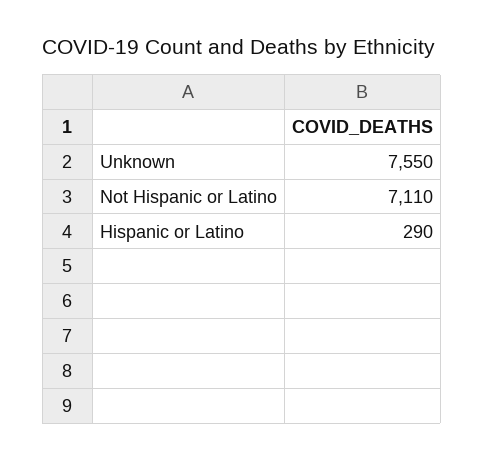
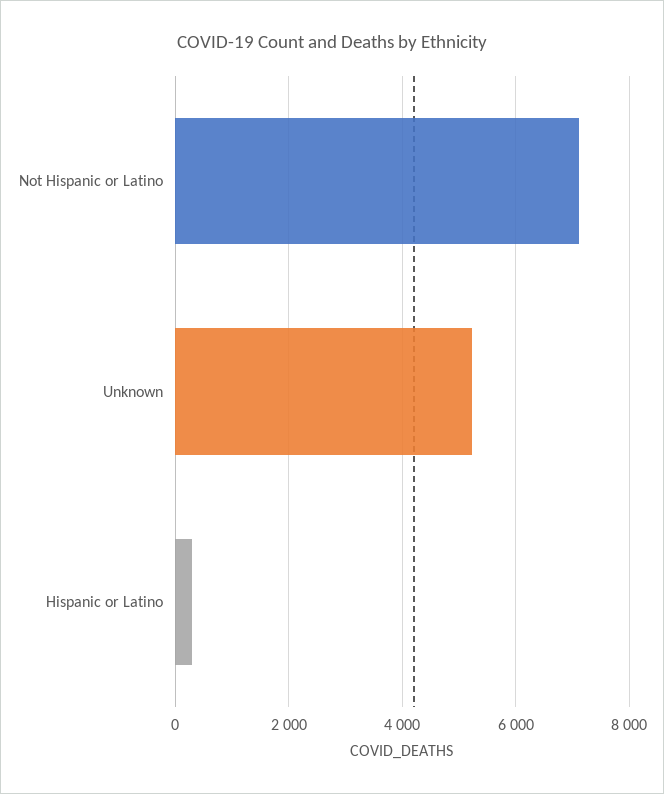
  {
-   "Unknown": 7550,
+   "Unknown": 5200,
    "Not Hispanic or Latino": 7110,
    "Hispanic or Latino": 290
  }

